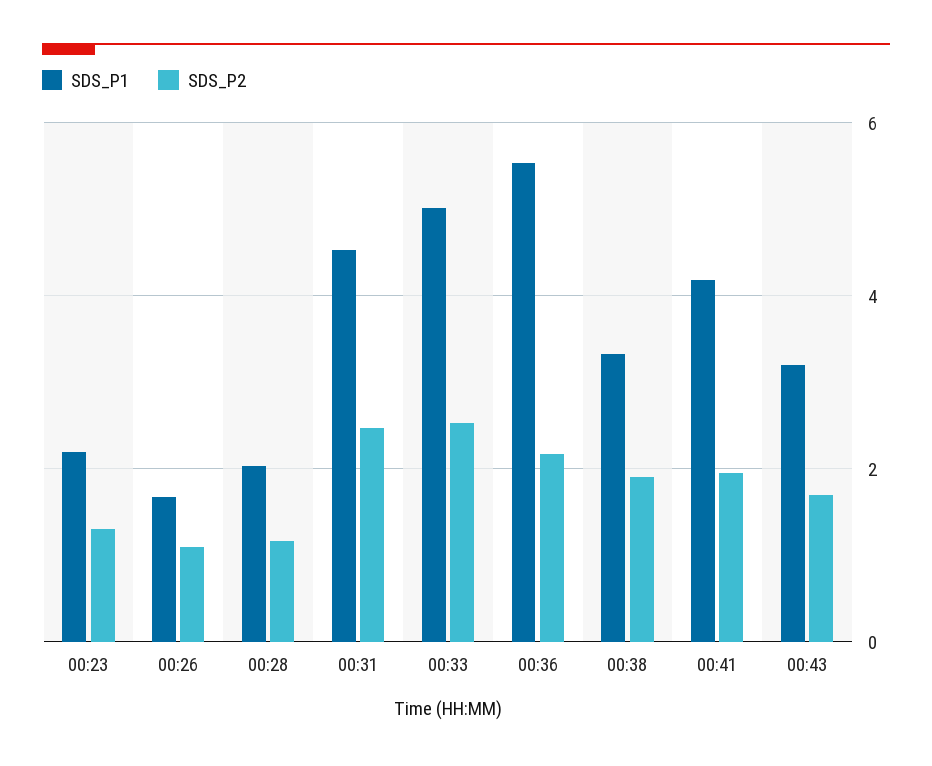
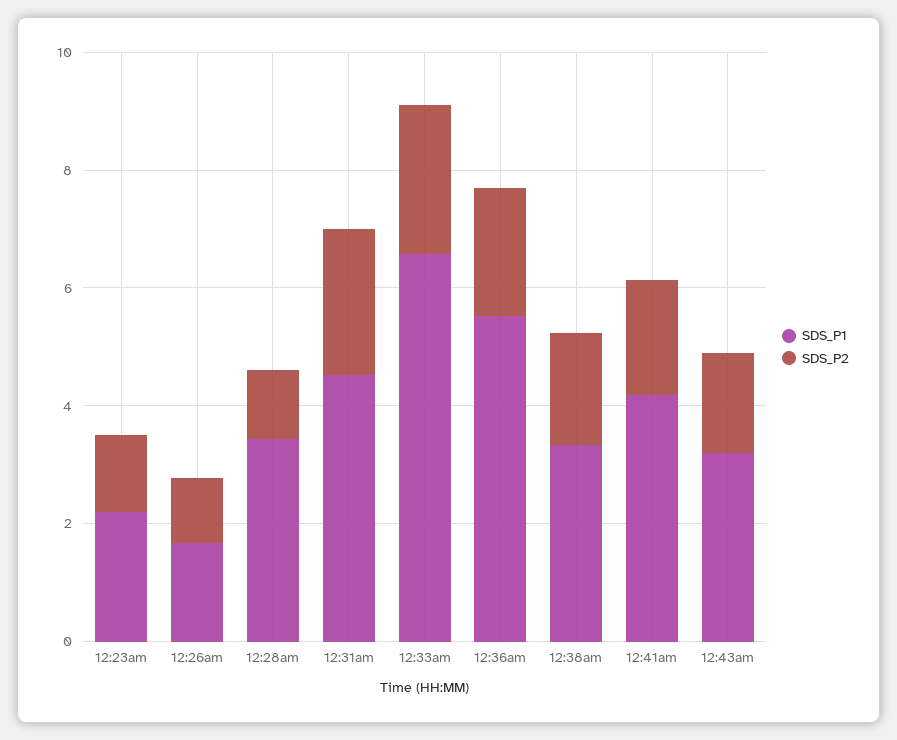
  {
    "SDS_P1": {
      "00:23": 2.2,
      "00:26": 1.6,
-     "00:28": 2,
+     "00:28": 3.5,
      "00:31": 4.6,
-     "00:33": 5,
+     "00:33": 6.5,
      "00:36": 5.6,
      "00:38": 3.4,
      "00:41": 4.2,
      "00:43": 3.2
    },
    "SDS_P2": {
      "00:23": 1.4,
      "00:26": 1.2,
      "00:28": 1.2,
      "00:31": 2.4,
      "00:33": 2.6,
      "00:36": 2.2,
      "00:38": 2,
      "00:41": 2,
      "00:43": 1.8
    }
  }

